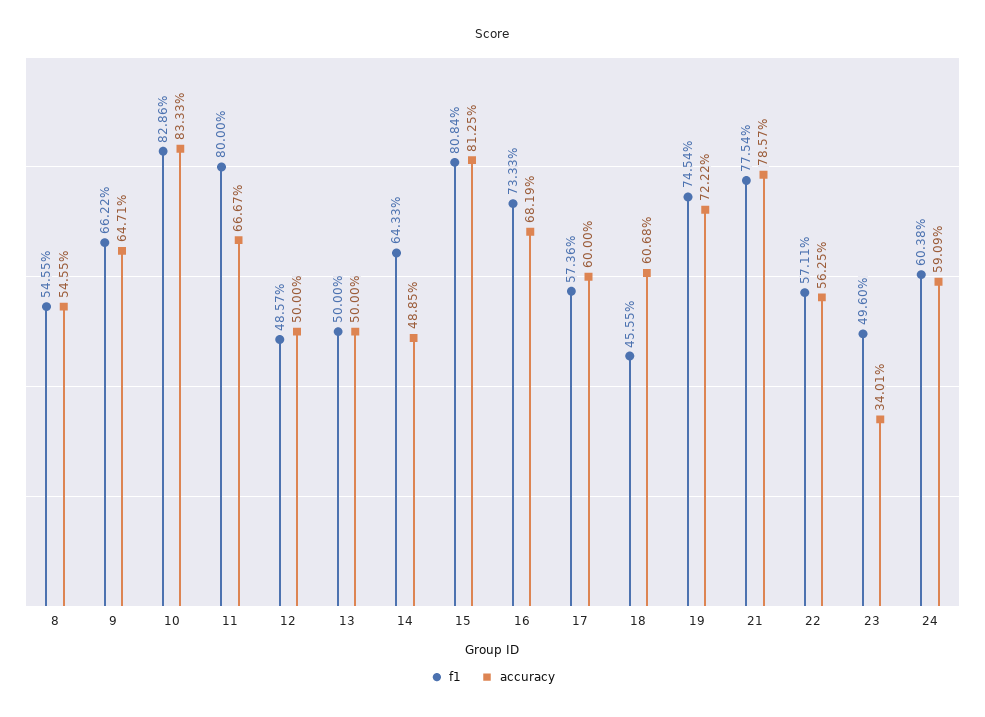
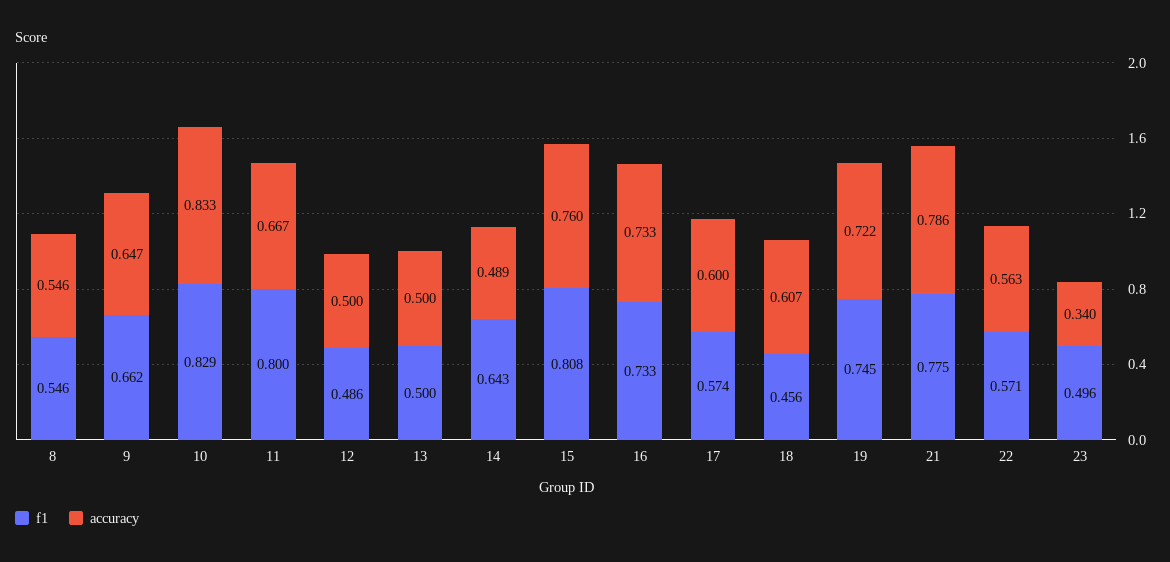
  {
    "f1": {
      "8": 0.5455,
      "9": 0.6622,
      "10": 0.8286,
      "11": 0.8,
      "12": 0.4857,
      "13": 0.5,
      "14": 0.6433,
      "15": 0.8084,
      "16": 0.7333,
      "17": 0.5736,
      "18": 0.4555,
      "19": 0.7454,
      "21": 0.7754,
      "22": 0.5711,
-     "23": 0.496,
+     "23": 0.496
-     "24": 0.6038
    },
    "accuracy": {
      "8": 0.5455,
      "9": 0.6471,
      "10": 0.8333,
      "11": 0.6667,
      "12": 0.5,
      "13": 0.5,
      "14": 0.4885,
-     "15": 0.8125,
+     "15": 0.76,
-     "16": 0.6819,
+     "16": 0.733,
      "17": 0.6,
      "18": 0.6068,
      "19": 0.7222,
      "21": 0.7857,
      "22": 0.5625,
-     "23": 0.3401,
+     "23": 0.3401
-     "24": 0.5909
    }
  }

